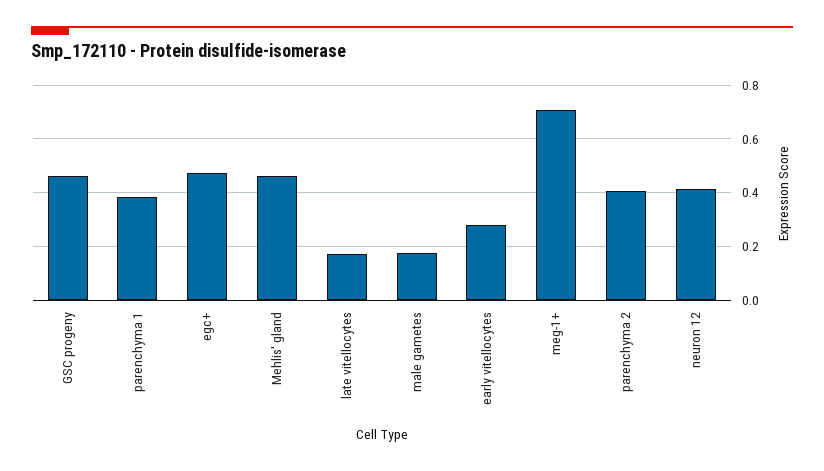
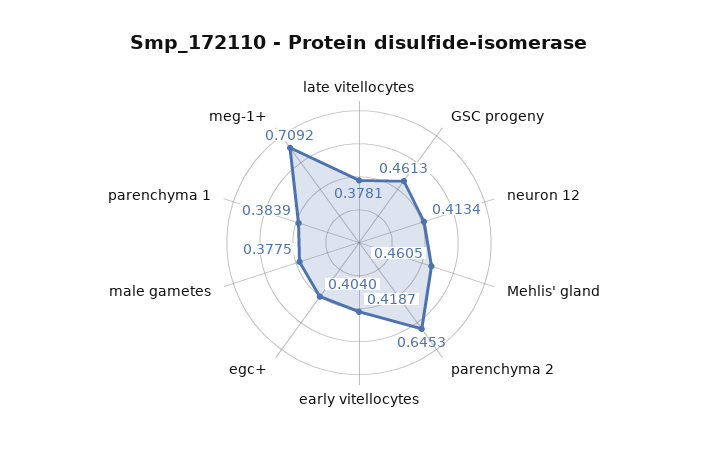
  {
    "GSC progeny": 0.4613,
    "parenchyma 1": 0.3839,
-   "egc+": 0.475,
+   "egc+": 0.404,
    "Mehlis' gland": 0.4605,
-   "late vitellocytes": 0.175,
+   "late vitellocytes": 0.3781,
-   "male gametes": 0.175,
+   "male gametes": 0.3775,
-   "early vitellocytes": 0.275,
+   "early vitellocytes": 0.4187,
    "meg-1+": 0.7092,
-   "parenchyma 2": 0.4,
+   "parenchyma 2": 0.6453,
    "neuron 12": 0.4134
  }

